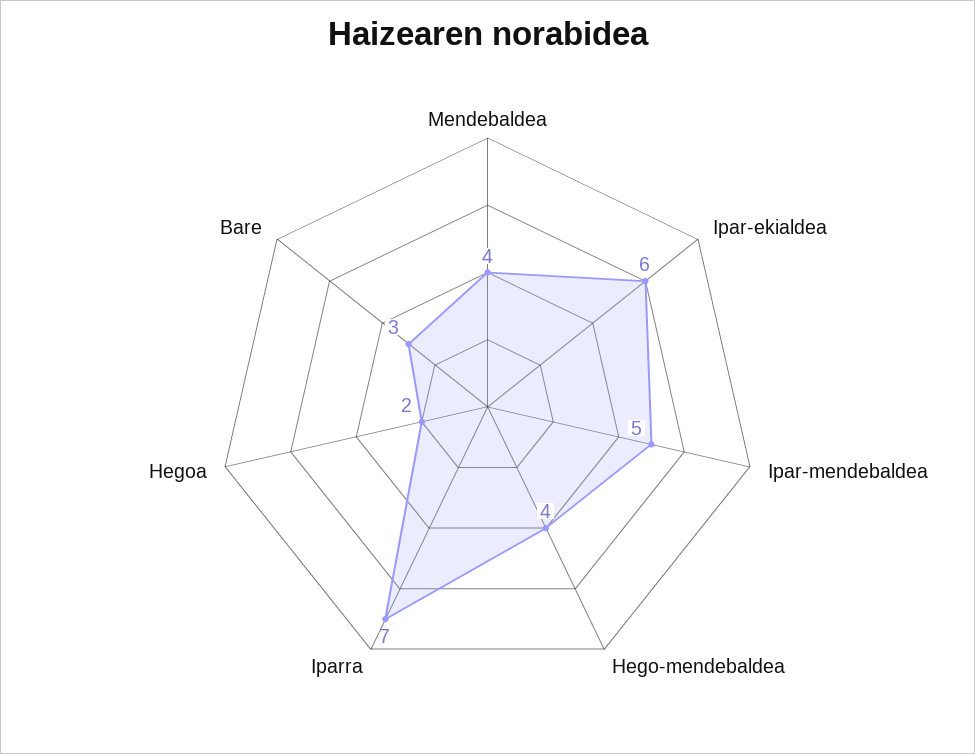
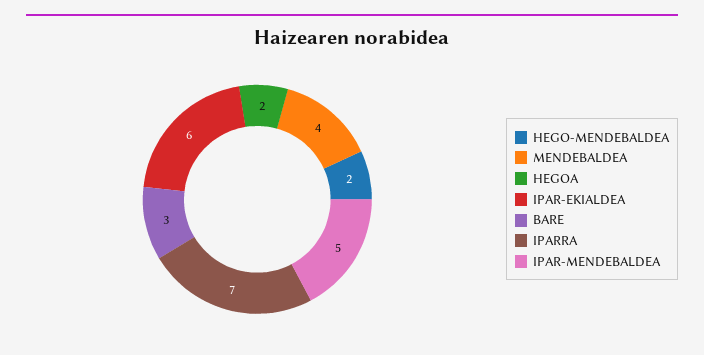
  {
    "Mendebaldea": 4,
    "Ipar-ekialdea": 6,
    "Ipar-mendebaldea": 5,
-   "Hego-mendebaldea": 4,
+   "Hego-mendebaldea": 2,
    "Iparra": 7,
    "Hegoa": 2,
    "Bare": 3
  }

